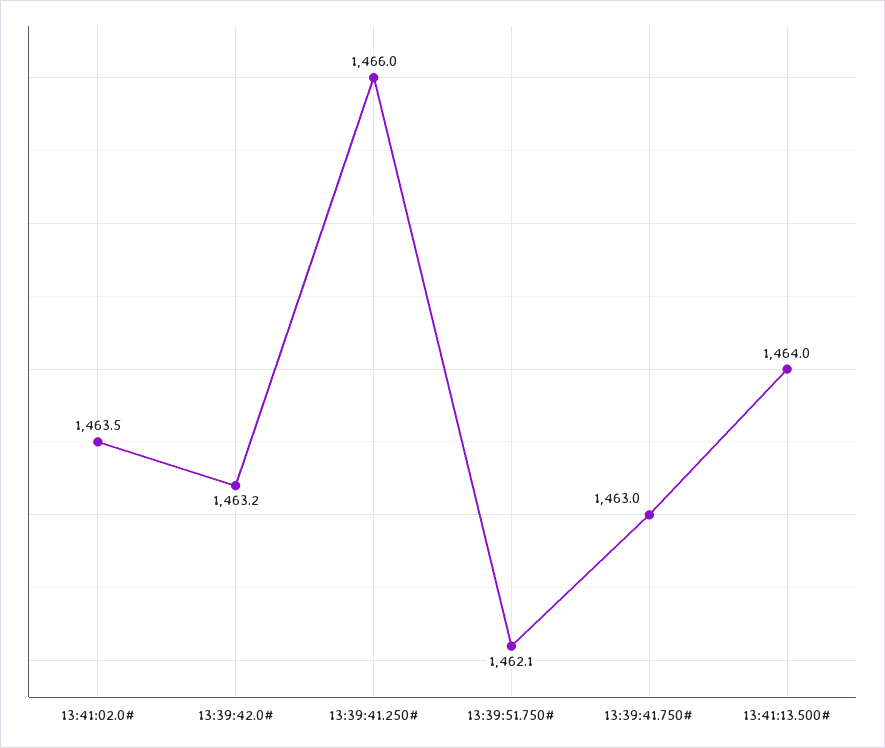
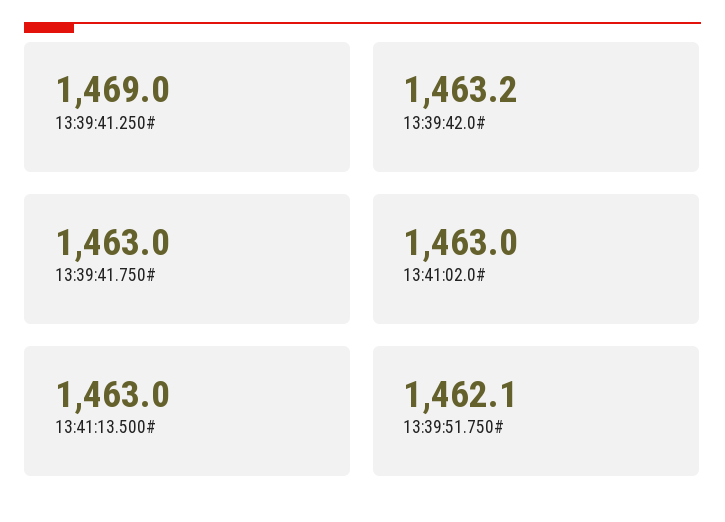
  {
-   "13:41:02.0#": 1463.5,
+   "13:41:02.0#": 1463,
    "13:39:42.0#": 1463.2,
-   "13:39:41.250#": 1466,
+   "13:39:41.250#": 1469,
    "13:39:51.750#": 1462.1,
    "13:39:41.750#": 1463,
-   "13:41:13.500#": 1464
+   "13:41:13.500#": 1463
  }

